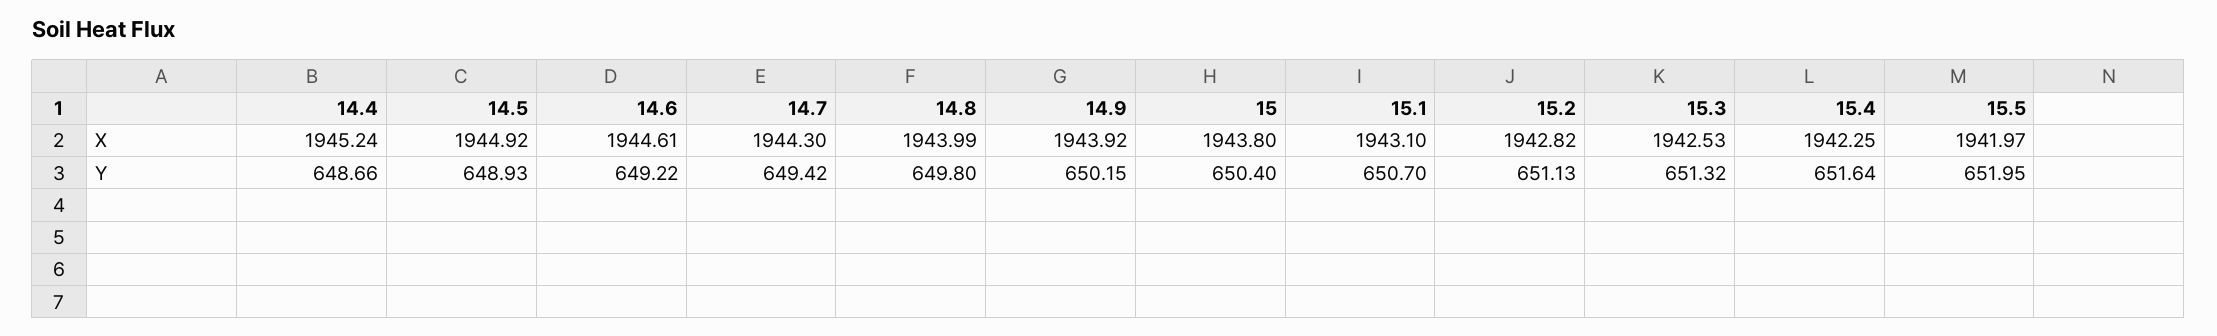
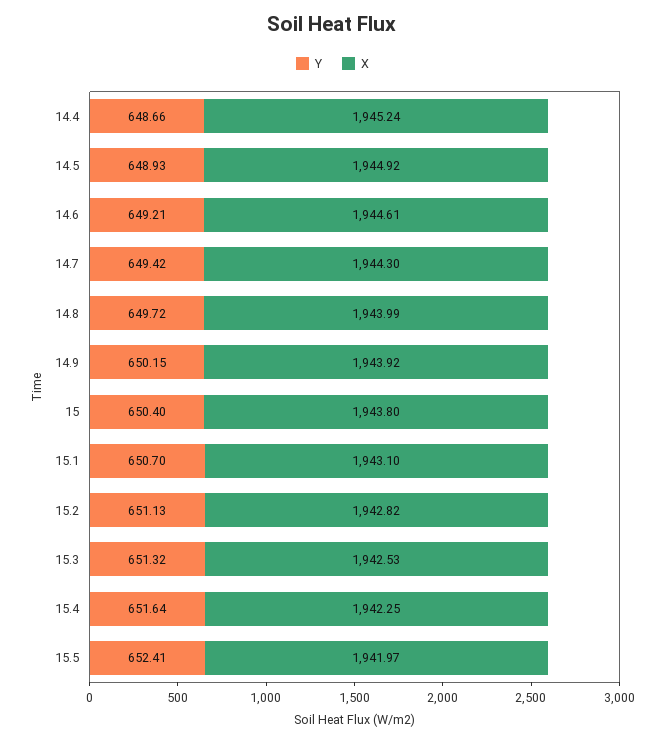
  {
    "X": {
      "14.4": 1945.24,
      "14.5": 1944.92,
      "14.6": 1944.61,
      "14.7": 1944.3,
      "14.8": 1943.99,
      "14.9": 1943.92,
      "15": 1943.8,
      "15.1": 1943.1,
      "15.2": 1942.82,
      "15.3": 1942.53,
      "15.4": 1942.25,
      "15.5": 1941.97
    },
    "Y": {
      "14.4": 648.66,
      "14.5": 648.93,
-     "14.6": 649.22,
+     "14.6": 649.21,
      "14.7": 649.42,
-     "14.8": 649.8,
+     "14.8": 649.72,
      "14.9": 650.15,
      "15": 650.4,
      "15.1": 650.7,
      "15.2": 651.13,
      "15.3": 651.32,
      "15.4": 651.64,
-     "15.5": 651.95
+     "15.5": 652.41
    }
  }

